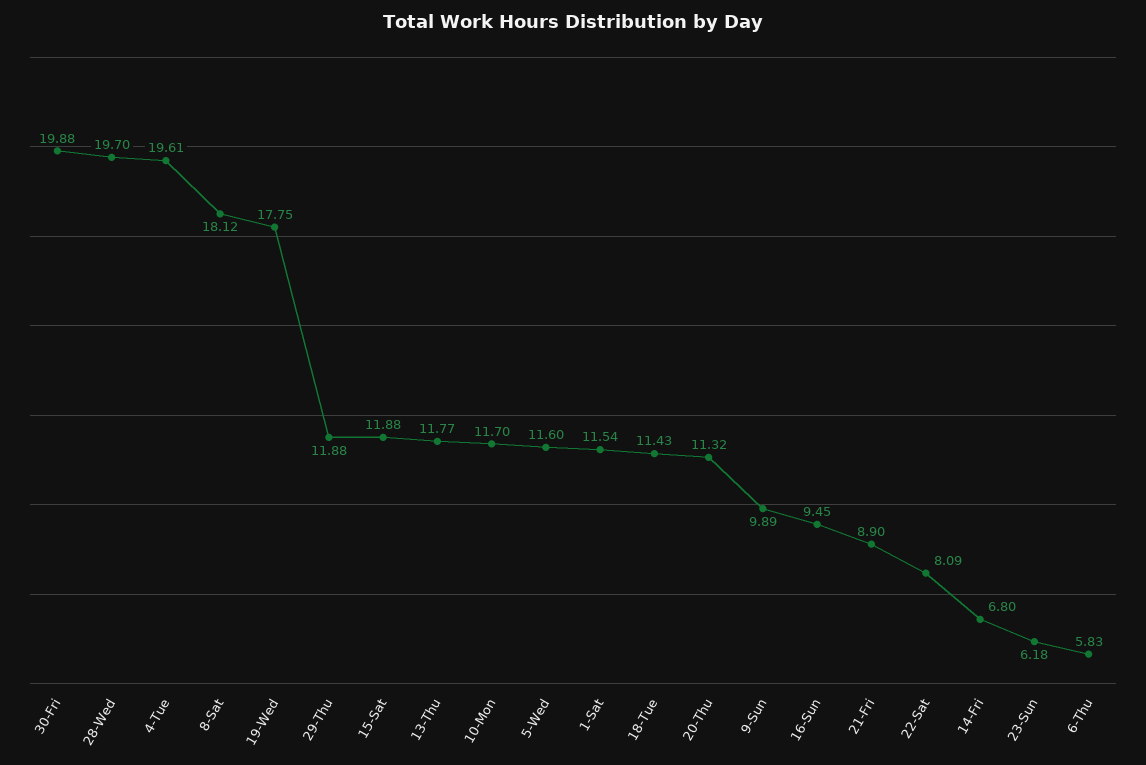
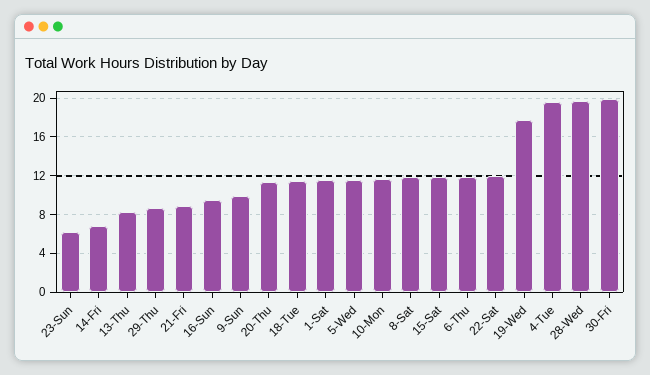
  {
    "30-Fri": 19.88,
    "28-Wed": 19.7,
    "4-Tue": 19.61,
-   "8-Sat": 18.12,
+   "8-Sat": 12,
    "19-Wed": 17.75,
-   "29-Thu": 11.88,
+   "29-Thu": 9,
    "15-Sat": 11.88,
-   "13-Thu": 11.77,
+   "13-Thu": 8,
    "10-Mon": 11.7,
    "5-Wed": 11.6,
    "1-Sat": 11.54,
    "18-Tue": 11.43,
    "20-Thu": 11.32,
    "9-Sun": 9.89,
    "16-Sun": 9.45,
    "21-Fri": 8.9,
-   "22-Sat": 8.09,
+   "22-Sat": 12,
    "14-Fri": 6.8,
    "23-Sun": 6.18,
-   "6-Thu": 5.83
+   "6-Thu": 12
  }

